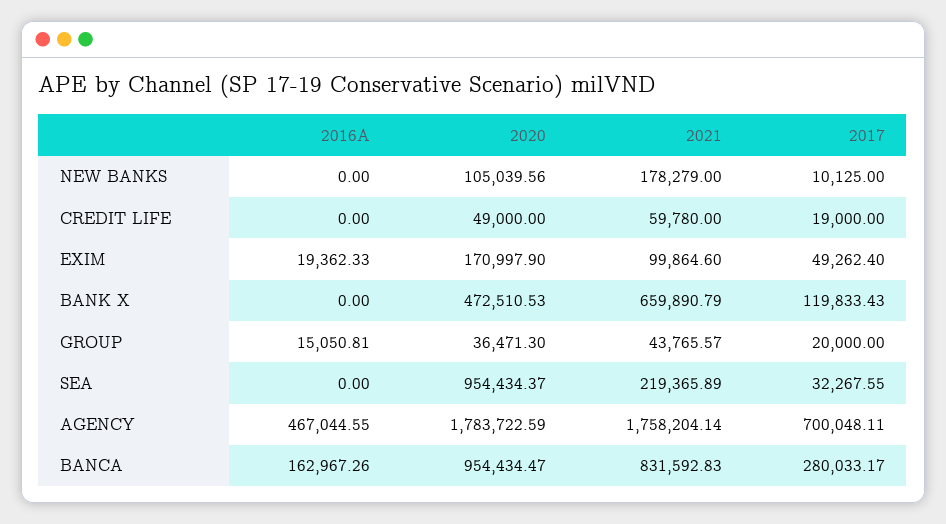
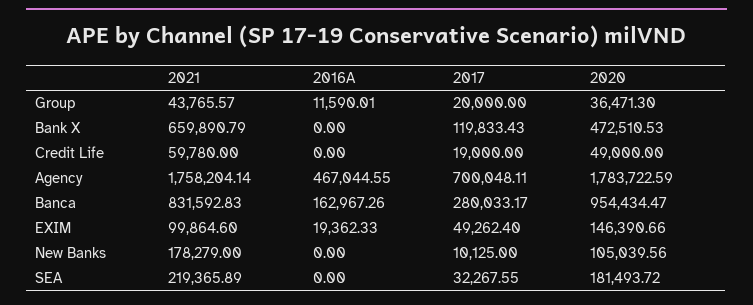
  {
    "2016A": {
      "NEW BANKS": 0,
      "CREDIT LIFE": 0,
      "EXIM": 19362.33,
      "BANK X": 0,
-     "GROUP": 15050.81,
+     "GROUP": 11590.01,
      "SEA": 0,
      "AGENCY": 467044.55,
      "BANCA": 162967.26
    },
    "2020": {
      "NEW BANKS": 105039.56,
      "CREDIT LIFE": 49000,
-     "EXIM": 170997.9,
+     "EXIM": 146390.66,
      "BANK X": 472510.53,
      "GROUP": 36471.3,
-     "SEA": 954434.37,
+     "SEA": 181493.72,
      "AGENCY": 1783722.59,
      "BANCA": 954434.47
    },
    "2021": {
      "NEW BANKS": 178279,
      "CREDIT LIFE": 59780,
      "EXIM": 99864.6,
      "BANK X": 659890.79,
      "GROUP": 43765.57,
      "SEA": 219365.89,
      "AGENCY": 1758204.14,
      "BANCA": 831592.83
    },
    "2017": {
      "NEW BANKS": 10125,
      "CREDIT LIFE": 19000,
      "EXIM": 49262.4,
      "BANK X": 119833.43,
      "GROUP": 20000,
      "SEA": 32267.55,
      "AGENCY": 700048.11,
      "BANCA": 280033.17
    }
  }

